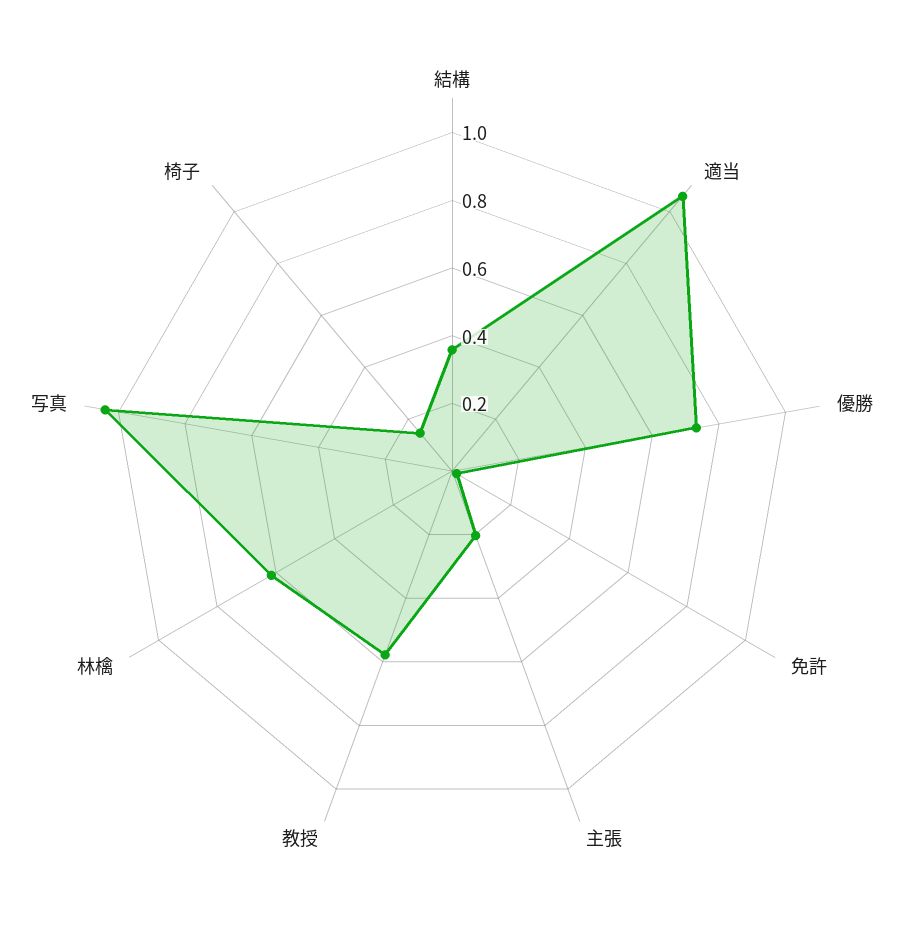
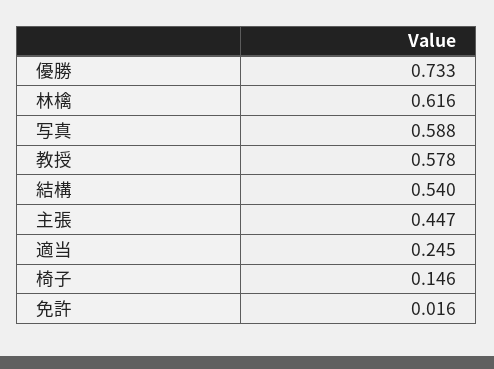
  {
-   "結構": 0.35,
+   "結構": 0.54,
-   "適当": 1.05,
+   "適当": 0.245,
    "優勝": 0.733,
    "免許": 0.016,
-   "主張": 0.2,
+   "主張": 0.447,
    "教授": 0.578,
    "林檎": 0.616,
-   "写真": 1.05,
+   "写真": 0.588,
    "椅子": 0.146
  }

